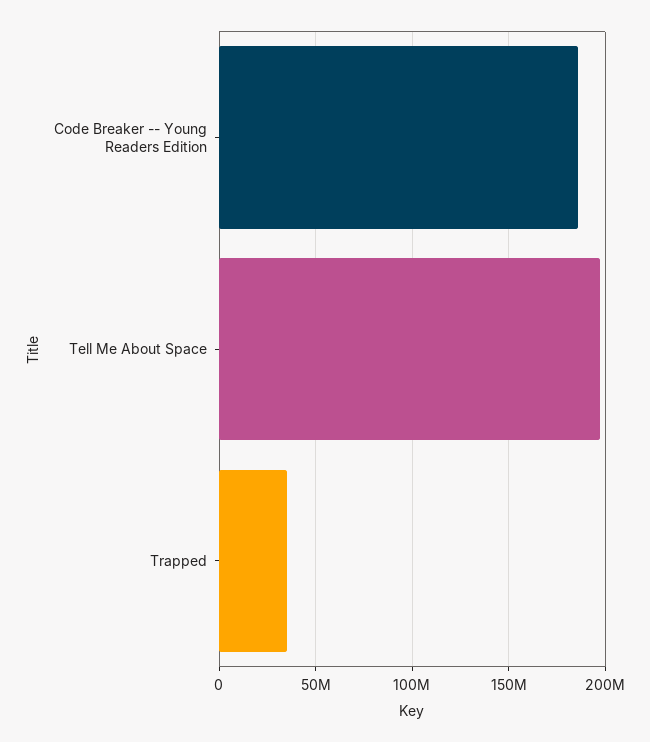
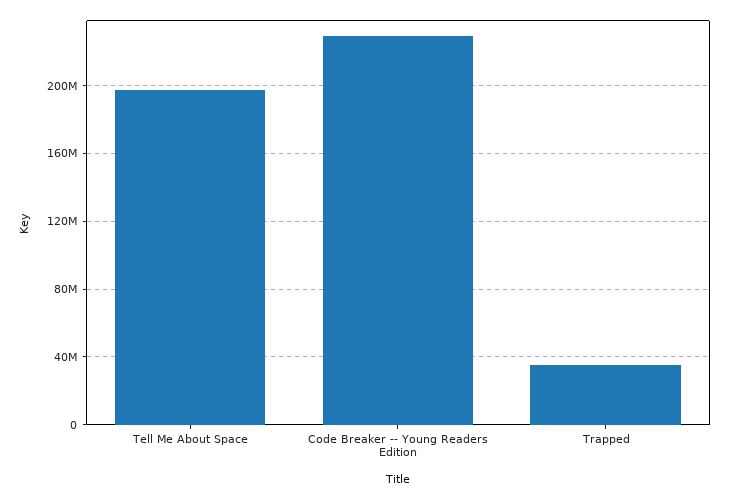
  {
-   "Code Breaker -- Young Readers Edition": 185000000,
+   "Code Breaker -- Young Readers Edition": 230000000,
    "Tell Me About Space": 200000000,
    "Trapped": 35000000
  }

